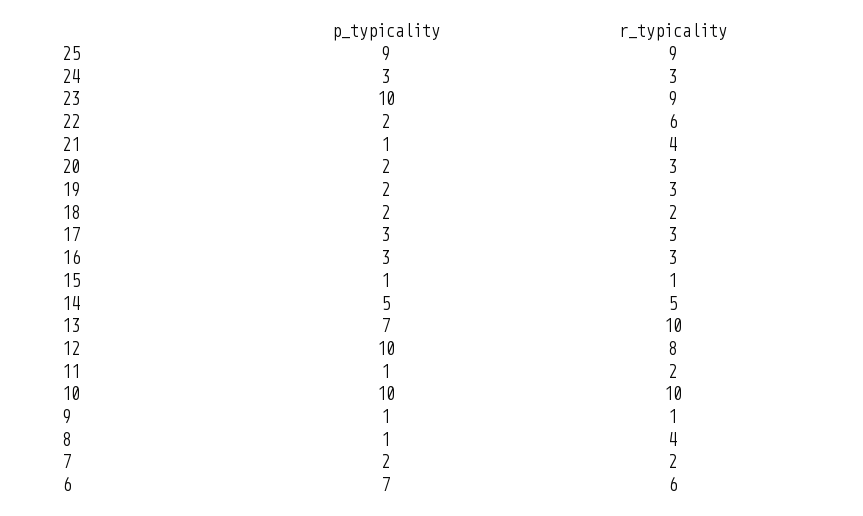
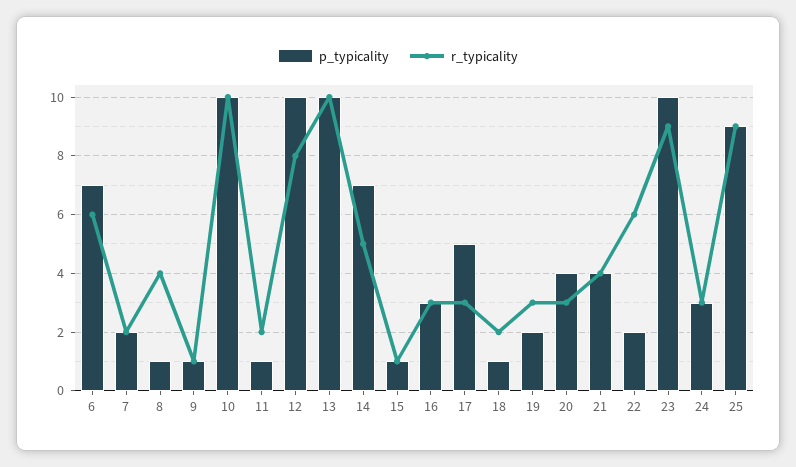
  {
    "p_typicality": {
      "25": 9,
      "24": 3,
      "23": 10,
      "22": 2,
-     "21": 1,
+     "21": 4,
-     "20": 2,
+     "20": 4,
      "19": 2,
-     "18": 2,
+     "18": 1,
-     "17": 3,
+     "17": 5,
      "16": 3,
      "15": 1,
-     "14": 5,
+     "14": 7,
-     "13": 7,
+     "13": 10,
      "12": 10,
      "11": 1,
      "10": 10,
      "9": 1,
      "8": 1,
      "7": 2,
      "6": 7
    },
    "r_typicality": {
      "25": 9,
      "24": 3,
      "23": 9,
      "22": 6,
      "21": 4,
      "20": 3,
      "19": 3,
      "18": 2,
      "17": 3,
      "16": 3,
      "15": 1,
      "14": 5,
      "13": 10,
      "12": 8,
      "11": 2,
      "10": 10,
      "9": 1,
      "8": 4,
      "7": 2,
      "6": 6
    }
  }

